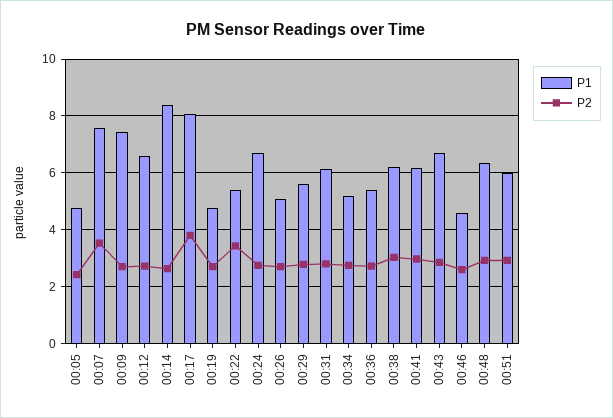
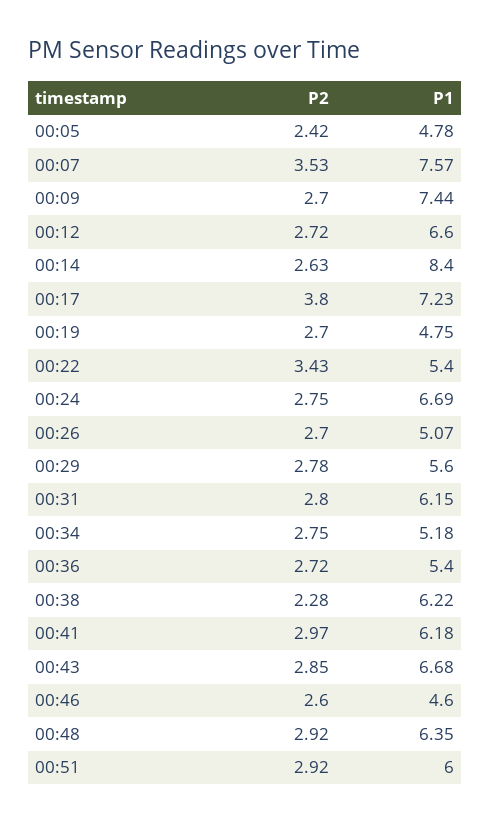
  {
    "P1": {
      "00:05": 4.78,
      "00:07": 7.57,
      "00:09": 7.44,
      "00:12": 6.6,
      "00:14": 8.4,
-     "00:17": 8,
+     "00:17": 7.23,
      "00:19": 4.75,
      "00:22": 5.4,
      "00:24": 6.69,
      "00:26": 5.07,
      "00:29": 5.6,
      "00:31": 6.15,
      "00:34": 5.18,
      "00:36": 5.4,
      "00:38": 6.22,
      "00:41": 6.18,
      "00:43": 6.68,
      "00:46": 4.6,
      "00:48": 6.35,
      "00:51": 6
    },
    "P2": {
      "00:05": 2.42,
      "00:07": 3.53,
      "00:09": 2.7,
      "00:12": 2.72,
      "00:14": 2.63,
      "00:17": 3.8,
      "00:19": 2.7,
      "00:22": 3.43,
      "00:24": 2.75,
      "00:26": 2.7,
      "00:29": 2.78,
      "00:31": 2.8,
      "00:34": 2.75,
      "00:36": 2.72,
-     "00:38": 3,
+     "00:38": 2.28,
      "00:41": 2.97,
      "00:43": 2.85,
      "00:46": 2.6,
      "00:48": 2.92,
      "00:51": 2.92
    }
  }

